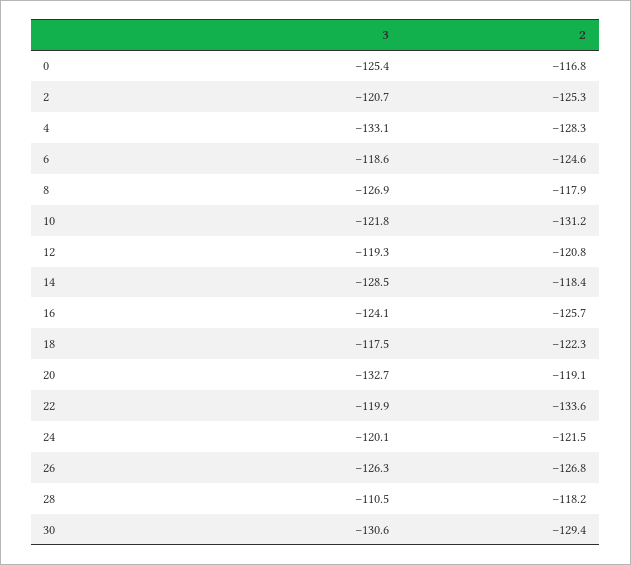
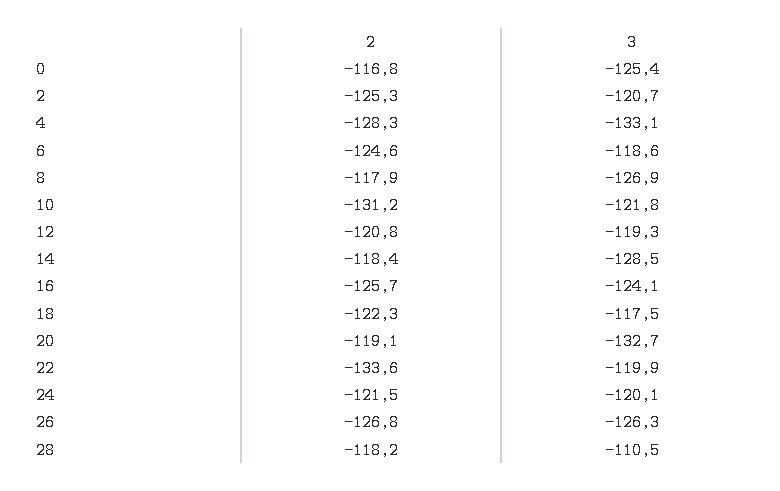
  {
    "3": {
      "0": -125.4,
      "2": -120.7,
      "4": -133.1,
      "6": -118.6,
      "8": -126.9,
      "10": -121.8,
      "12": -119.3,
      "14": -128.5,
      "16": -124.1,
      "18": -117.5,
      "20": -132.7,
      "22": -119.9,
      "24": -120.1,
      "26": -126.3,
-     "28": -110.5,
+     "28": -110.5
-     "30": -130.6
    },
    "2": {
      "0": -116.8,
      "2": -125.3,
      "4": -128.3,
      "6": -124.6,
      "8": -117.9,
      "10": -131.2,
      "12": -120.8,
      "14": -118.4,
      "16": -125.7,
      "18": -122.3,
      "20": -119.1,
      "22": -133.6,
      "24": -121.5,
      "26": -126.8,
-     "28": -118.2,
+     "28": -118.2
-     "30": -129.4
    }
  }

